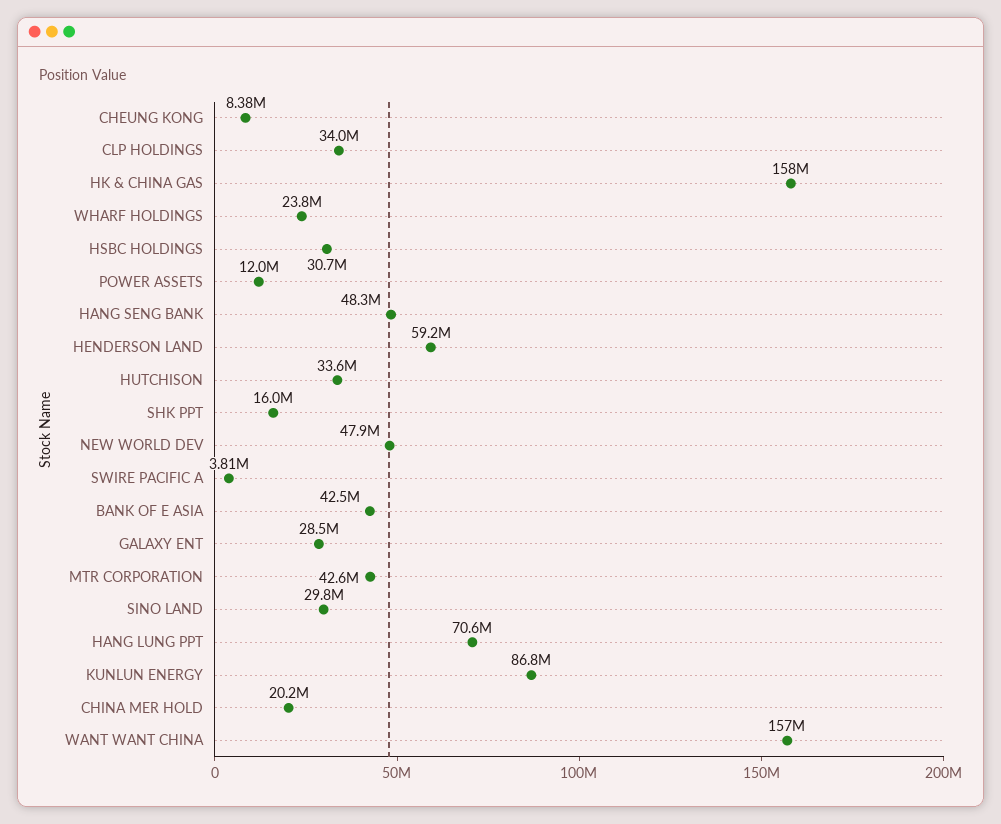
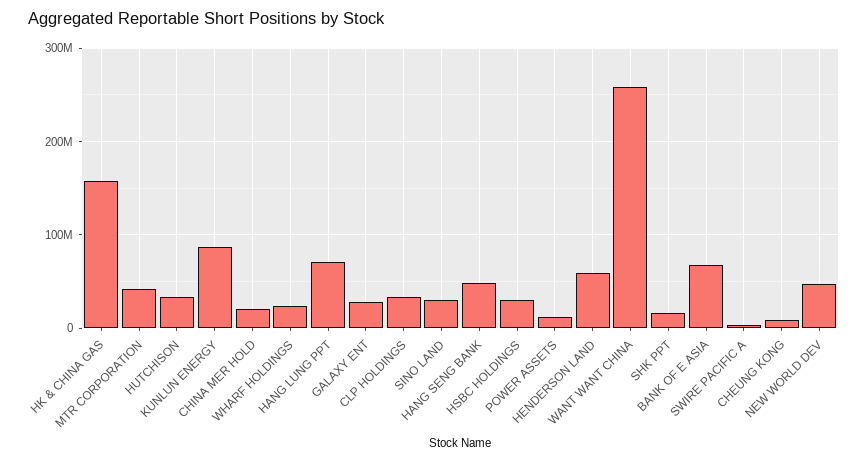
  {
    "CHEUNG KONG": 8380000,
    "CLP HOLDINGS": 34000000,
    "HK & CHINA GAS": 158000000,
    "WHARF HOLDINGS": 23800000,
    "HSBC HOLDINGS": 30700000,
    "POWER ASSETS": 12000000,
    "HANG SENG BANK": 48300000,
    "HENDERSON LAND": 59200000,
    "HUTCHISON": 33600000,
    "SHK PPT": 16000000,
    "NEW WORLD DEV": 47900000,
    "SWIRE PACIFIC A": 3810000,
-   "BANK OF E ASIA": 42500000,
+   "BANK OF E ASIA": 70000000,
    "GALAXY ENT": 28500000,
    "MTR CORPORATION": 42600000,
    "SINO LAND": 29800000,
    "HANG LUNG PPT": 70600000,
    "KUNLUN ENERGY": 86800000,
    "CHINA MER HOLD": 20200000,
-   "WANT WANT CHINA": 157000000
+   "WANT WANT CHINA": 260000000
  }

